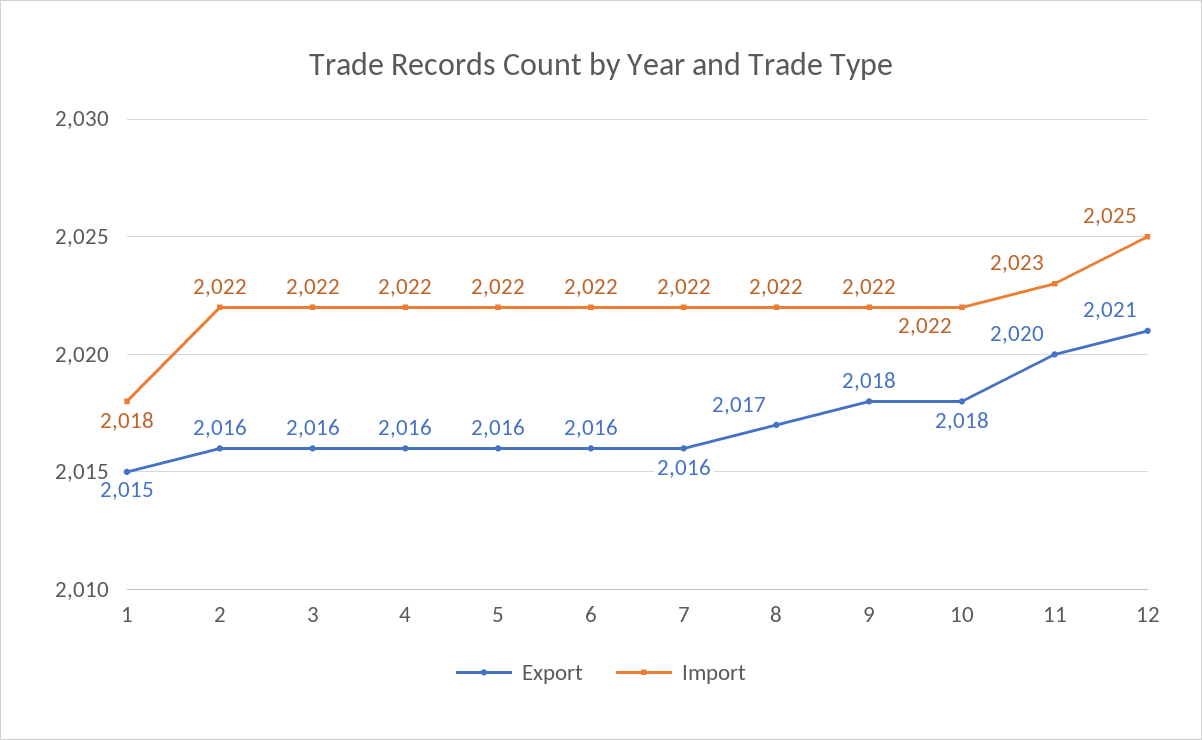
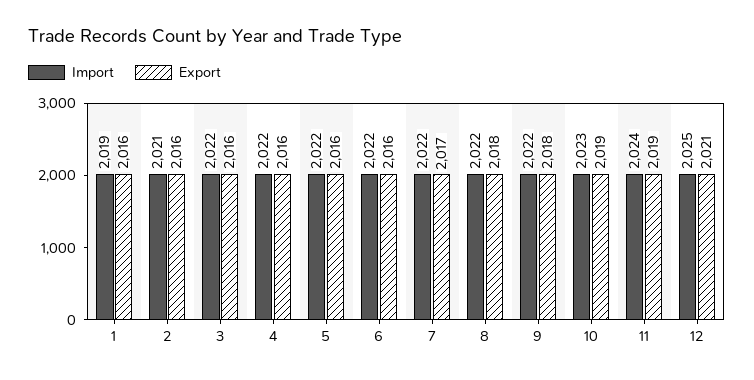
  {
    "Export": {
-     "1": 2015,
+     "1": 2016,
      "2": 2016,
      "3": 2016,
      "4": 2016,
      "5": 2016,
      "6": 2016,
-     "7": 2016,
+     "7": 2017,
-     "8": 2017,
+     "8": 2018,
      "9": 2018,
-     "10": 2018,
+     "10": 2019,
-     "11": 2020,
+     "11": 2019,
      "12": 2021
    },
    "Import": {
-     "1": 2018,
+     "1": 2019,
-     "2": 2022,
+     "2": 2021,
      "3": 2022,
      "4": 2022,
      "5": 2022,
      "6": 2022,
      "7": 2022,
      "8": 2022,
      "9": 2022,
-     "10": 2022,
+     "10": 2023,
-     "11": 2023,
+     "11": 2024,
      "12": 2025
    }
  }

